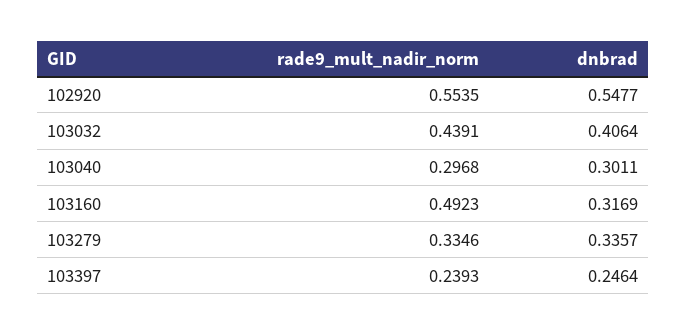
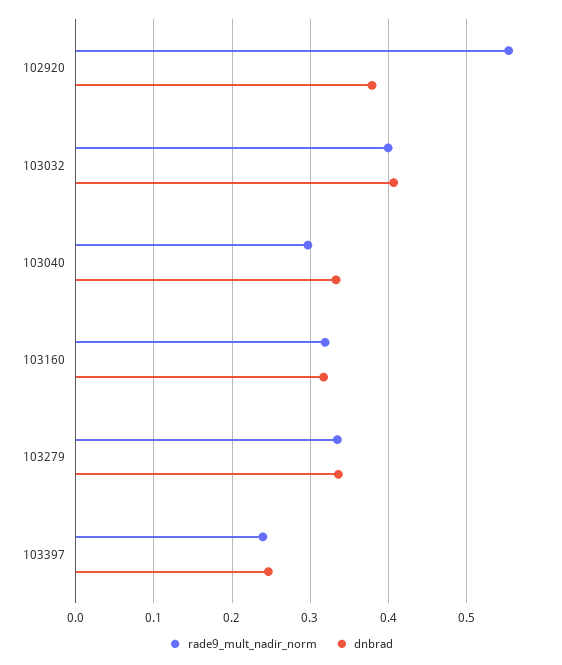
  {
    "rade9_mult_nadir_norm": {
      "102920": 0.5535,
-     "103032": 0.4391,
+     "103032": 0.4,
      "103040": 0.2968,
-     "103160": 0.4923,
+     "103160": 0.32,
      "103279": 0.3346,
      "103397": 0.2393
    },
    "dnbrad": {
-     "102920": 0.5477,
+     "102920": 0.38,
      "103032": 0.4064,
-     "103040": 0.3011,
+     "103040": 0.33,
      "103160": 0.3169,
      "103279": 0.3357,
      "103397": 0.2464
    }
  }

